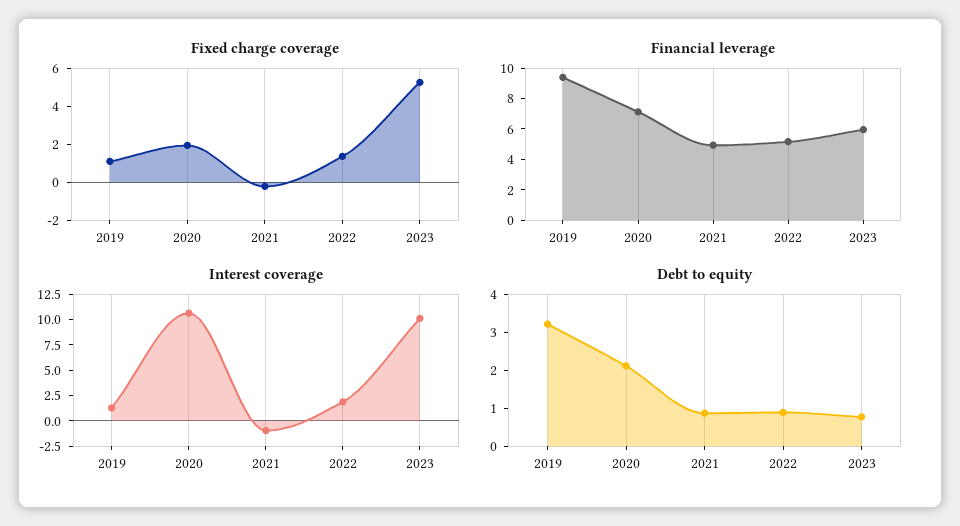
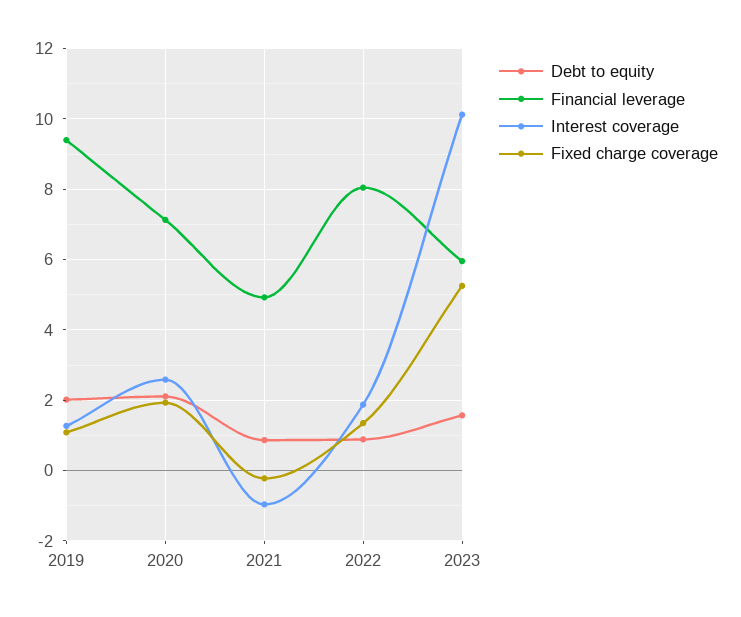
  {
    "Fixed charge coverage": {
      "2019": 1,
      "2020": 2,
      "2021": -0.2,
      "2022": 1.4,
      "2023": 5.2
    },
    "Financial leverage": {
      "2019": 9.4,
      "2020": 7.2,
      "2021": 5,
-     "2022": 5,
+     "2022": 8,
      "2023": 6
    },
    "Interest coverage": {
      "2019": 1.2,
-     "2020": 10,
+     "2020": 2.6,
      "2021": -1,
      "2022": 1.8,
      "2023": 10.2
    },
    "Debt to equity": {
-     "2019": 3.25,
+     "2019": 2,
      "2020": 2.2,
      "2021": 0.8,
      "2022": 0.8,
-     "2023": 0.75
+     "2023": 1.6
    }
  }

